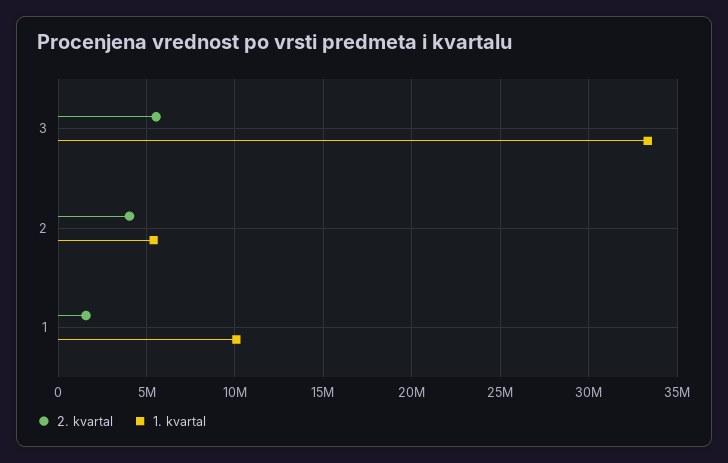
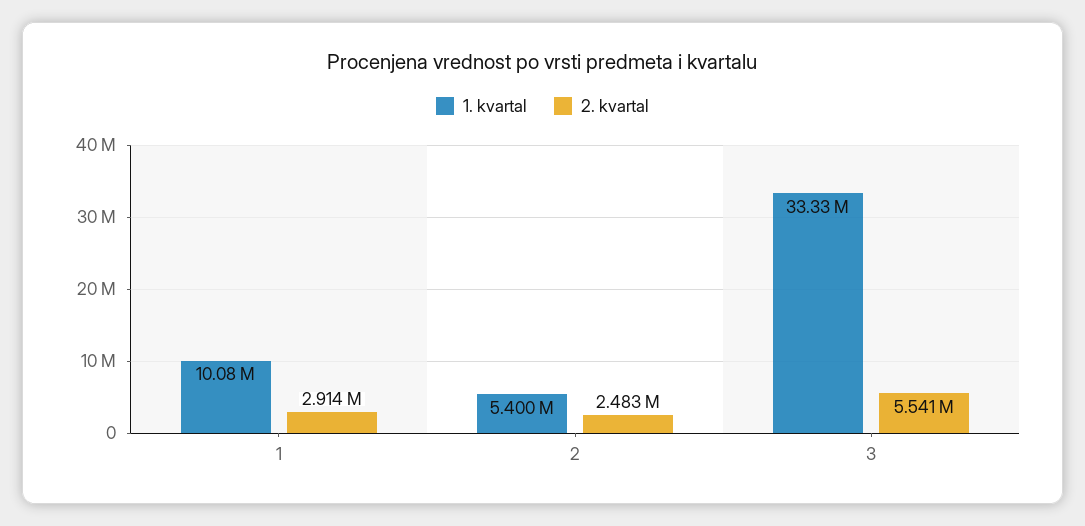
  {
    "2. kvartal": {
      "3": 5541000,
-     "2": 4000000,
+     "2": 2483000,
-     "1": 1500000
+     "1": 2914000
    },
    "1. kvartal": {
      "3": 33330000,
      "2": 5400000,
      "1": 10080000
    }
  }

